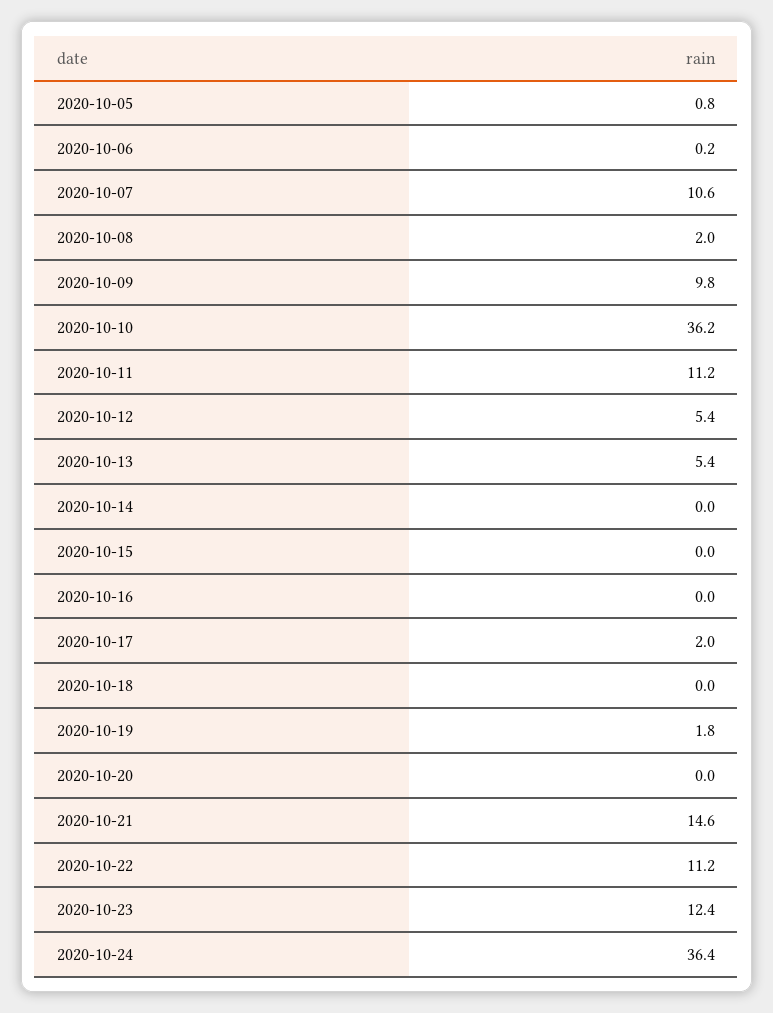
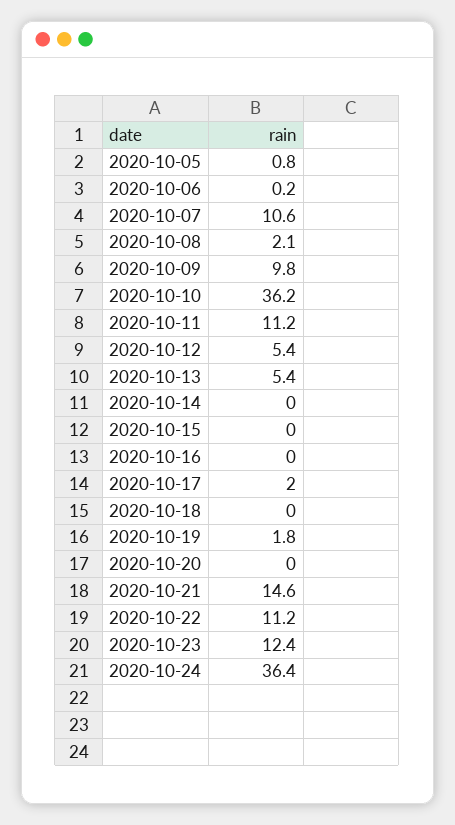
  {
    "2020-10-05": 0.8,
    "2020-10-06": 0.2,
    "2020-10-07": 10.6,
-   "2020-10-08": 2,
+   "2020-10-08": 2.1,
    "2020-10-09": 9.8,
    "2020-10-10": 36.2,
    "2020-10-11": 11.2,
    "2020-10-12": 5.4,
    "2020-10-13": 5.4,
    "2020-10-14": 0,
    "2020-10-15": 0,
    "2020-10-16": 0,
    "2020-10-17": 2,
    "2020-10-18": 0,
    "2020-10-19": 1.8,
    "2020-10-20": 0,
    "2020-10-21": 14.6,
    "2020-10-22": 11.2,
    "2020-10-23": 12.4,
    "2020-10-24": 36.4
  }

